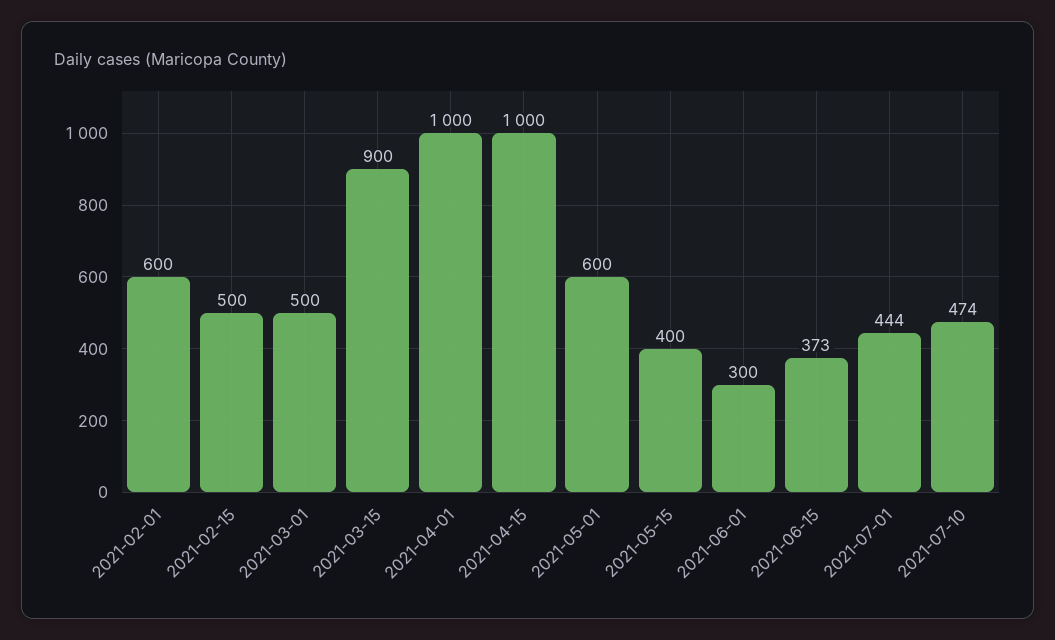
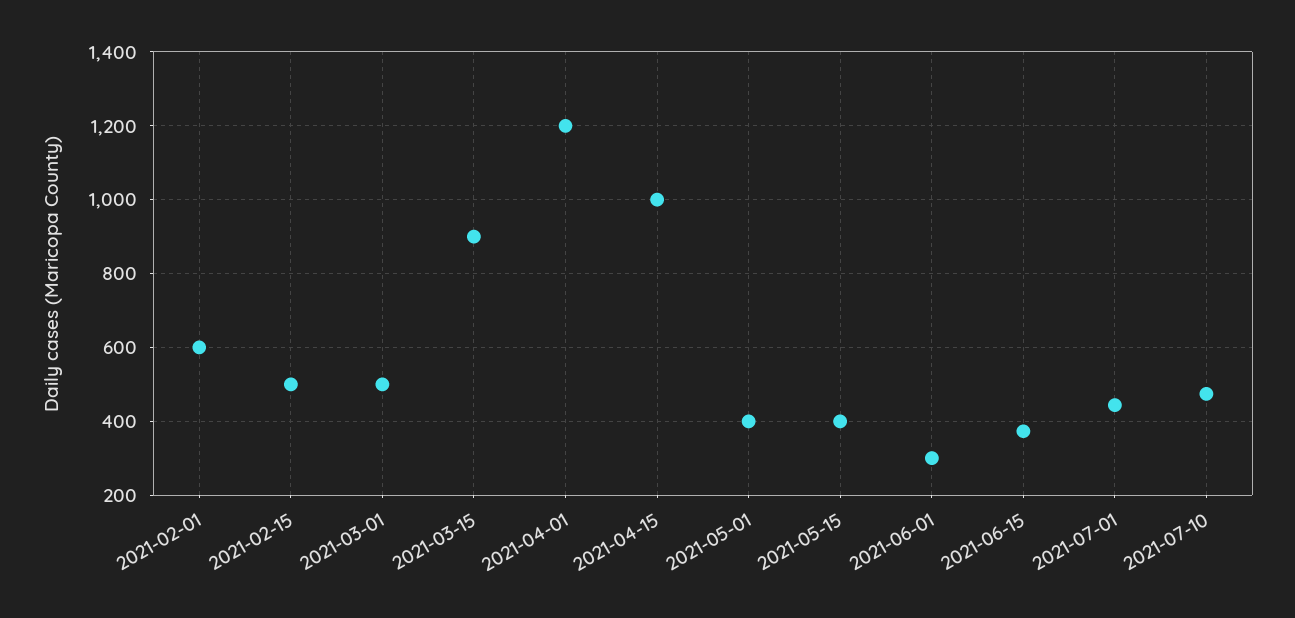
  {
    "2021-02-01": 600,
    "2021-02-15": 500,
    "2021-03-01": 500,
    "2021-03-15": 900,
-   "2021-04-01": 1000,
+   "2021-04-01": 1200,
    "2021-04-15": 1000,
-   "2021-05-01": 600,
+   "2021-05-01": 400,
    "2021-05-15": 400,
    "2021-06-01": 300,
    "2021-06-15": 373,
    "2021-07-01": 444,
    "2021-07-10": 474
  }

